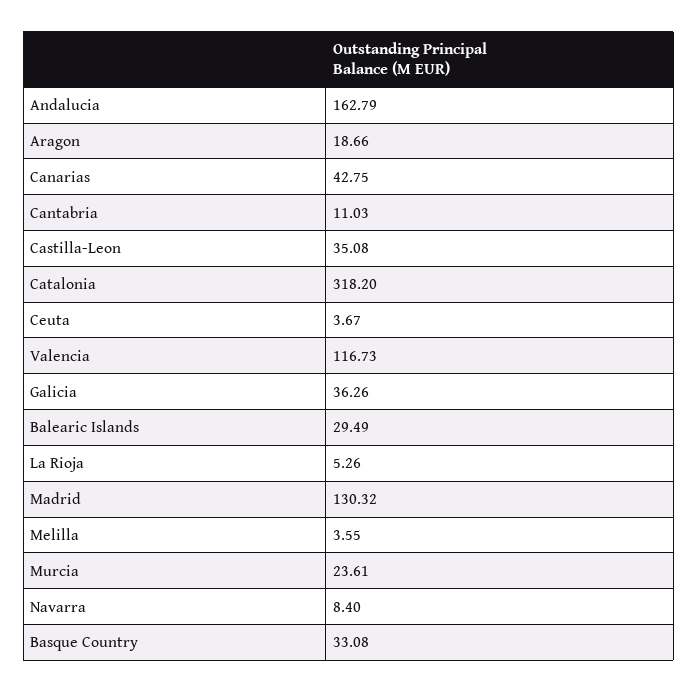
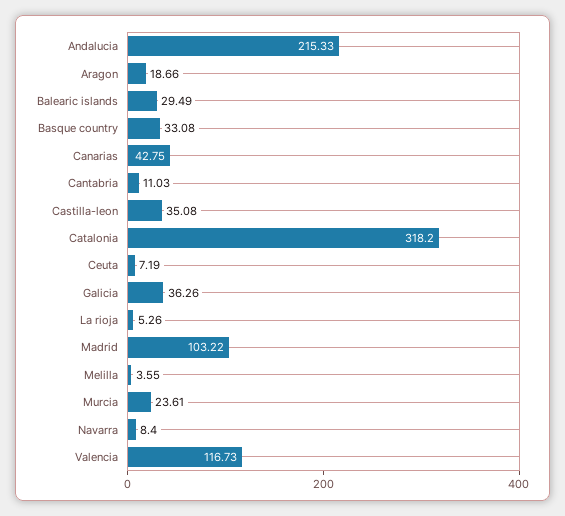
  {
-   "Andalucia": 162.79,
+   "Andalucia": 215.33,
    "Aragon": 18.66,
    "Canarias": 42.75,
    "Cantabria": 11.03,
    "Castilla-Leon": 35.08,
    "Catalonia": 318.2,
-   "Ceuta": 3.67,
+   "Ceuta": 7.19,
    "Valencia": 116.73,
    "Galicia": 36.26,
    "Balearic Islands": 29.49,
    "La Rioja": 5.26,
-   "Madrid": 130.32,
+   "Madrid": 103.22,
    "Melilla": 3.55,
    "Murcia": 23.61,
    "Navarra": 8.4,
    "Basque Country": 33.08
  }

